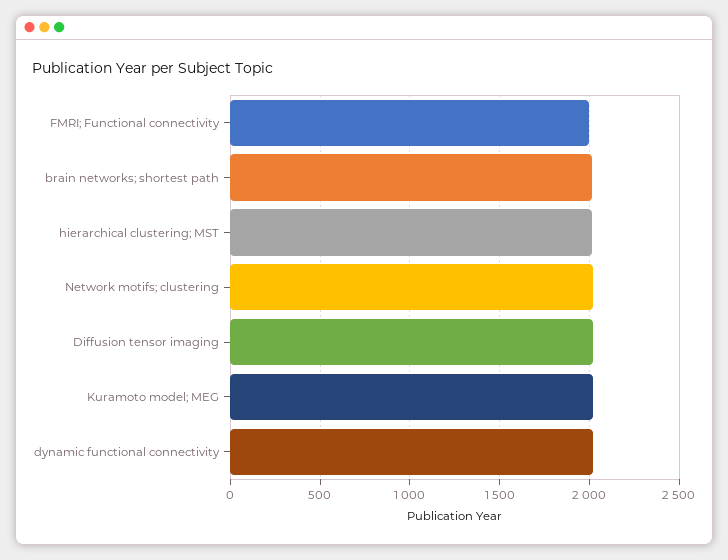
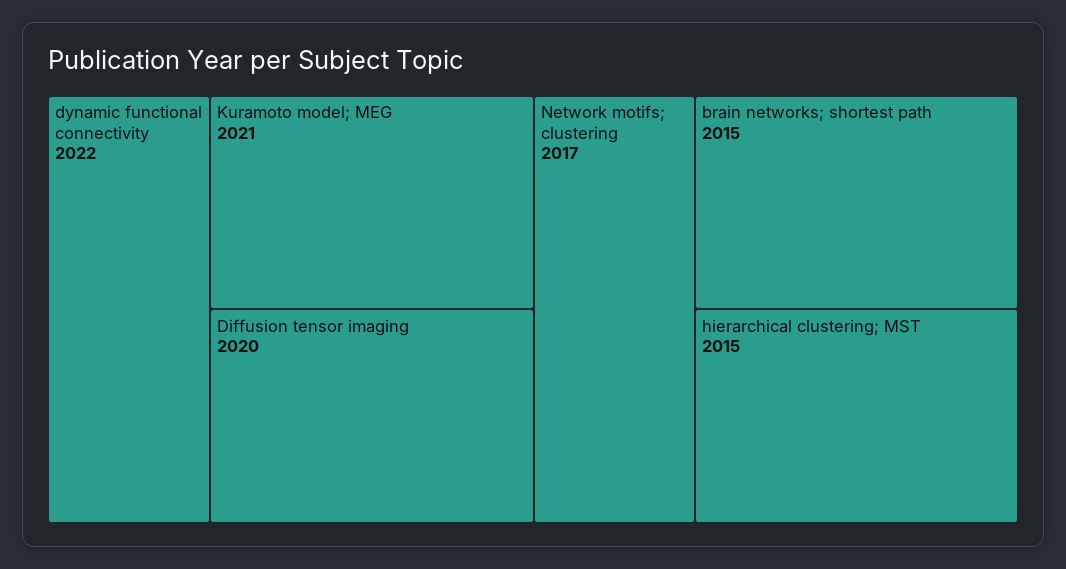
  {
-   "FMRI; Functional connectivity": 2000,
    "brain networks; shortest path": 2015,
    "hierarchical clustering; MST": 2015,
    "Network motifs; clustering": 2017,
    "Diffusion tensor imaging": 2020,
    "Kuramoto model; MEG": 2021,
    "dynamic functional connectivity": 2022
  }

